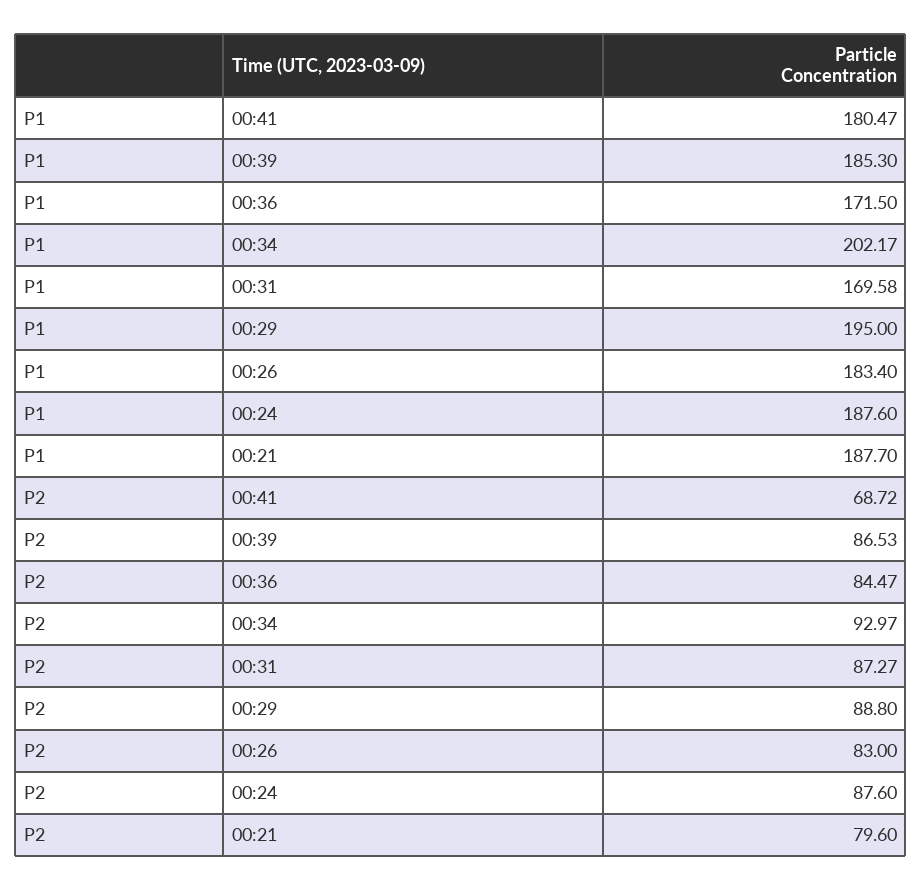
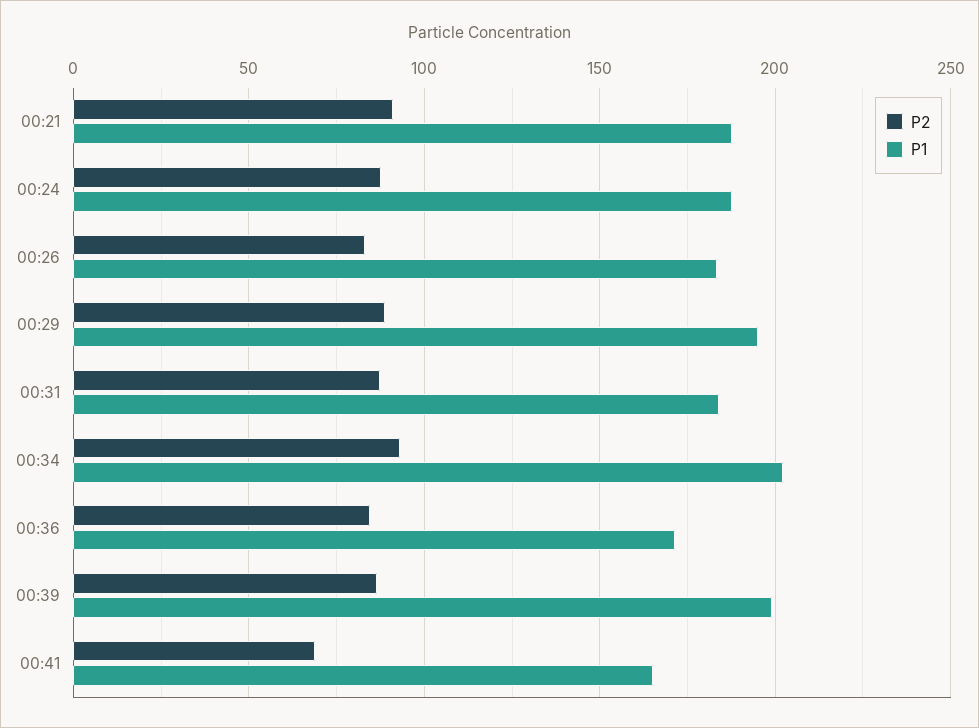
  {
    "P1": {
-     "00:41": 180.47,
+     "00:41": 165,
-     "00:39": 185.3,
+     "00:39": 200,
      "00:36": 171.5,
      "00:34": 202.17,
-     "00:31": 169.58,
+     "00:31": 185,
      "00:29": 195,
      "00:26": 183.4,
      "00:24": 187.6,
      "00:21": 187.7
    },
    "P2": {
      "00:41": 68.72,
      "00:39": 86.53,
      "00:36": 84.47,
      "00:34": 92.97,
      "00:31": 87.27,
      "00:29": 88.8,
      "00:26": 83,
      "00:24": 87.6,
-     "00:21": 79.6
+     "00:21": 90
    }
  }

